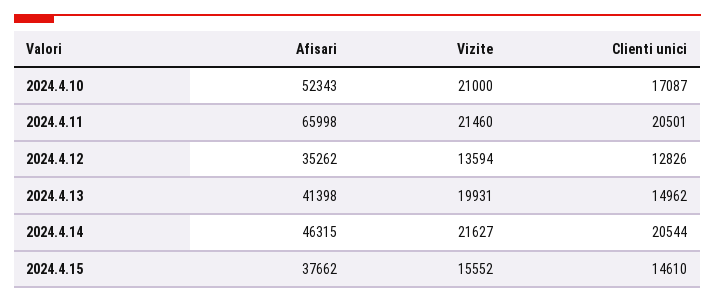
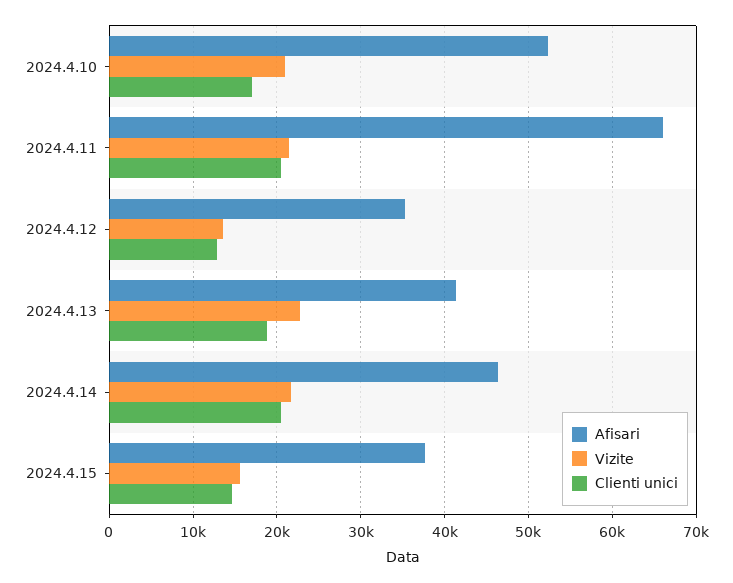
  {
    "Afisari": {
      "2024.4.10": 52343,
      "2024.4.11": 65998,
      "2024.4.12": 35262,
      "2024.4.13": 41398,
      "2024.4.14": 46315,
      "2024.4.15": 37662
    },
    "Vizite": {
      "2024.4.10": 21000,
      "2024.4.11": 21460,
      "2024.4.12": 13594,
-     "2024.4.13": 19931,
+     "2024.4.13": 23000,
      "2024.4.14": 21627,
      "2024.4.15": 15552
    },
    "Clienti unici": {
      "2024.4.10": 17087,
      "2024.4.11": 20501,
      "2024.4.12": 12826,
-     "2024.4.13": 14962,
+     "2024.4.13": 19000,
      "2024.4.14": 20544,
      "2024.4.15": 14610
    }
  }

